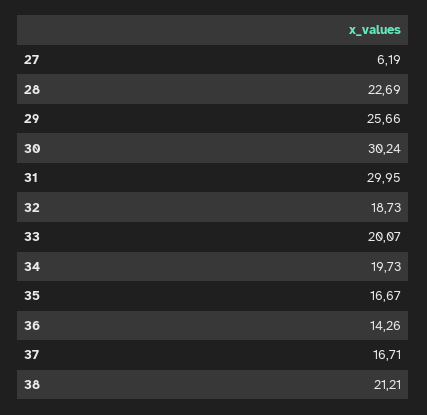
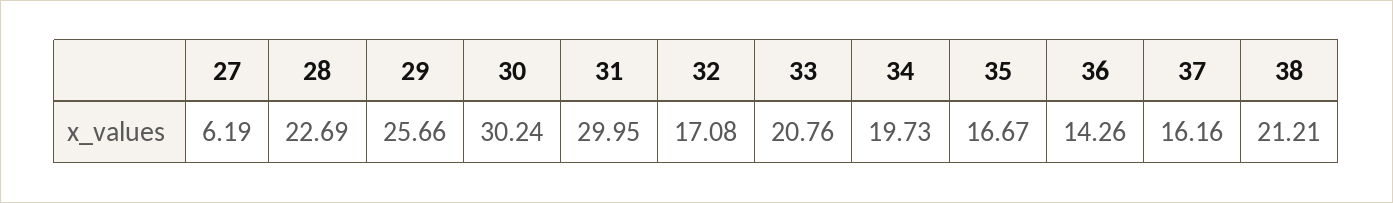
  {
    "27": 6.19,
    "28": 22.69,
    "29": 25.66,
    "30": 30.24,
    "31": 29.95,
-   "32": 18.73,
+   "32": 17.08,
-   "33": 20.07,
+   "33": 20.76,
    "34": 19.73,
    "35": 16.67,
    "36": 14.26,
-   "37": 16.71,
+   "37": 16.16,
    "38": 21.21
  }

